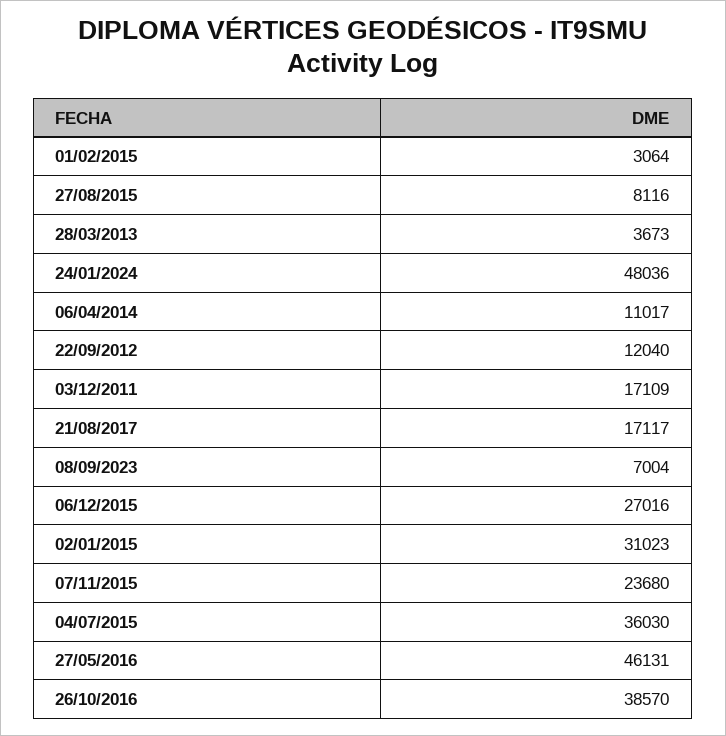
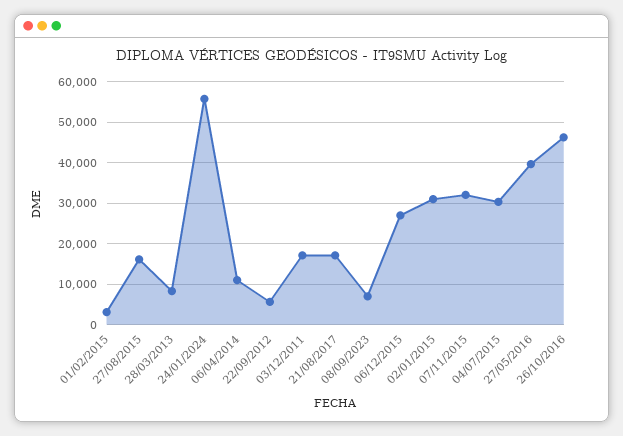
  {
    "01/02/2015": 3064,
-   "27/08/2015": 8116,
+   "27/08/2015": 16000,
-   "28/03/2013": 3673,
+   "28/03/2013": 8000,
-   "24/01/2024": 48036,
+   "24/01/2024": 56000,
    "06/04/2014": 11017,
-   "22/09/2012": 12040,
+   "22/09/2012": 6000,
    "03/12/2011": 17109,
    "21/08/2017": 17117,
    "08/09/2023": 7004,
    "06/12/2015": 27016,
    "02/01/2015": 31023,
-   "07/11/2015": 23680,
+   "07/11/2015": 32000,
-   "04/07/2015": 36030,
+   "04/07/2015": 30000,
-   "27/05/2016": 46131,
+   "27/05/2016": 40000,
-   "26/10/2016": 38570
+   "26/10/2016": 46000
  }

